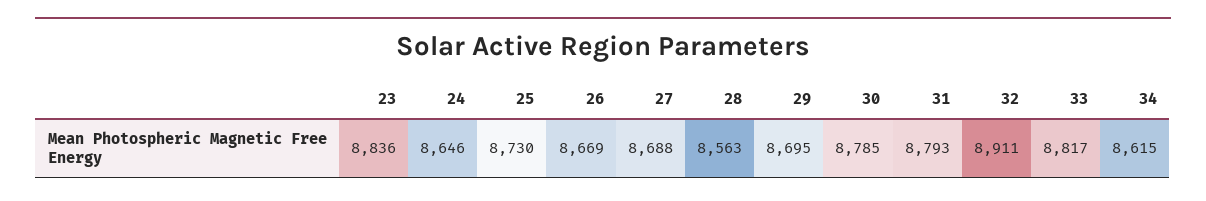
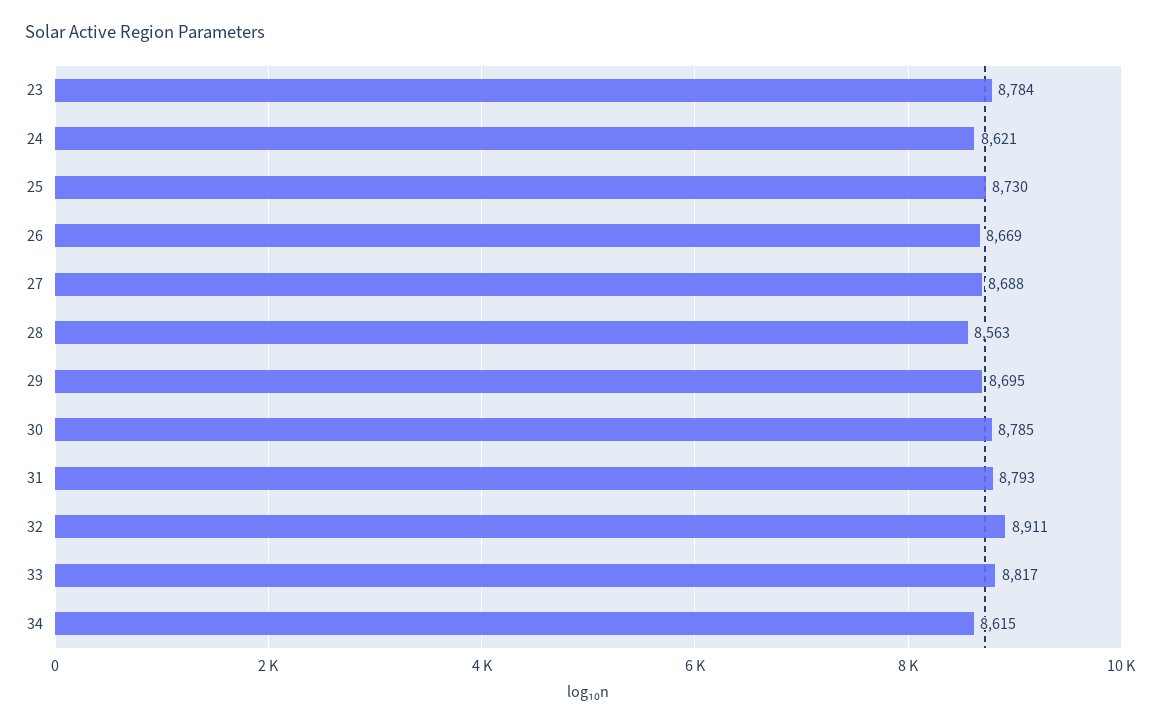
  {
-   "23": 8836,
+   "23": 8784,
-   "24": 8646,
+   "24": 8621,
    "25": 8730,
    "26": 8669,
    "27": 8688,
    "28": 8563,
    "29": 8695,
    "30": 8785,
    "31": 8793,
    "32": 8911,
    "33": 8817,
    "34": 8615
  }

